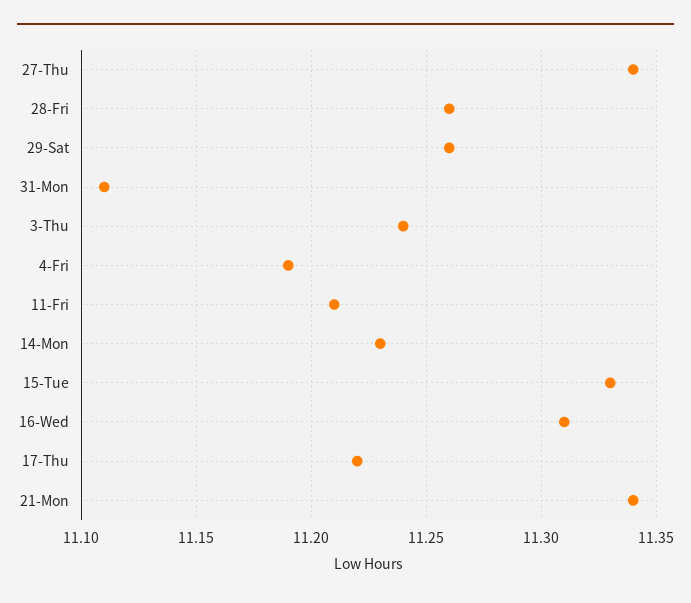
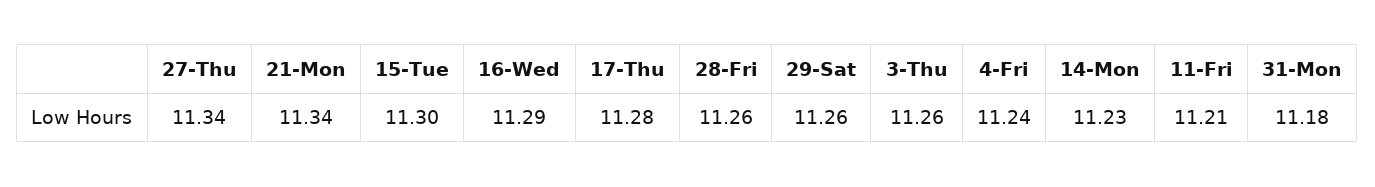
  {
    "27-Thu": 11.34,
    "28-Fri": 11.26,
    "29-Sat": 11.26,
-   "31-Mon": 11.11,
+   "31-Mon": 11.18,
-   "3-Thu": 11.24,
+   "3-Thu": 11.26,
-   "4-Fri": 11.19,
+   "4-Fri": 11.24,
    "11-Fri": 11.21,
    "14-Mon": 11.23,
-   "15-Tue": 11.33,
+   "15-Tue": 11.3,
-   "16-Wed": 11.31,
+   "16-Wed": 11.29,
-   "17-Thu": 11.22,
+   "17-Thu": 11.28,
    "21-Mon": 11.34
  }

